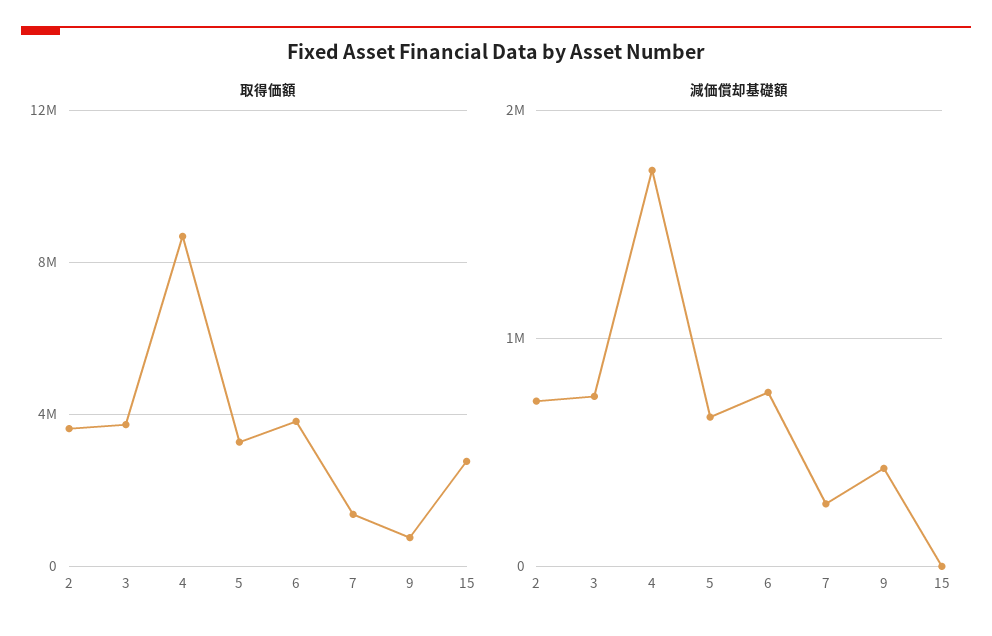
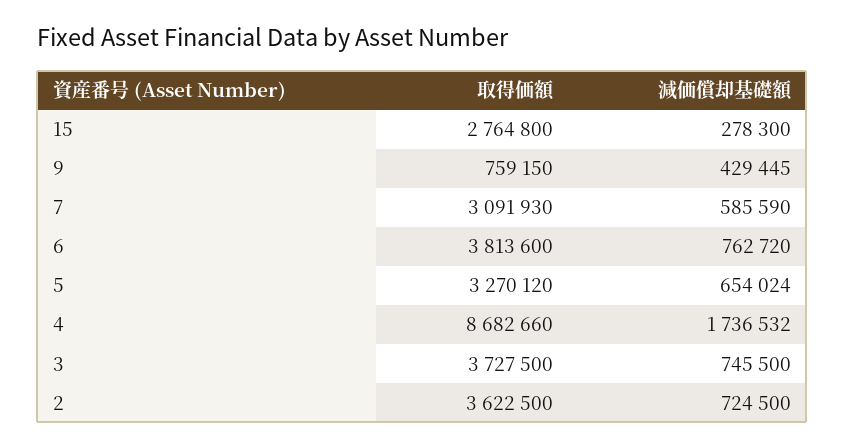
  {
    "取得価額": {
      "2": 3622500,
      "3": 3727500,
      "4": 8682660,
      "5": 3270120,
      "6": 3813600,
-     "7": 1500000,
+     "7": 3091930,
      "9": 759150,
      "15": 2764800
    },
    "減価償却基礎額": {
      "2": 724500,
      "3": 745500,
      "4": 1736532,
      "5": 654024,
      "6": 762720,
-     "7": 300000,
+     "7": 585590,
      "9": 429445,
-     "15": 0
+     "15": 278300
    }
  }

